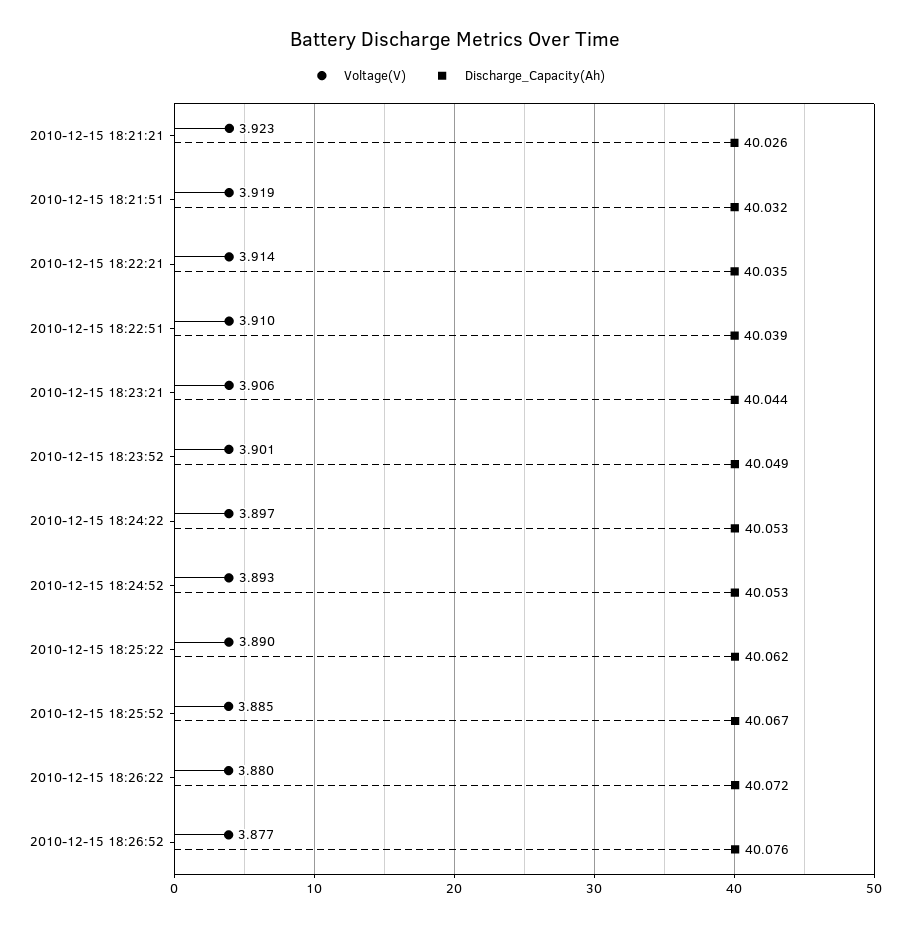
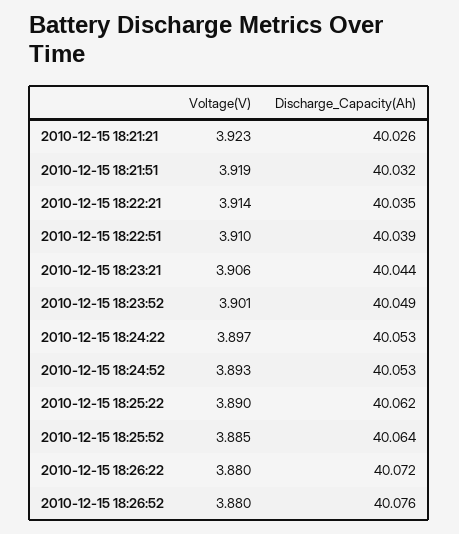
  {
    "Voltage(V)": {
      "2010-12-15 18:21:21": 3.923,
      "2010-12-15 18:21:51": 3.919,
      "2010-12-15 18:22:21": 3.914,
      "2010-12-15 18:22:51": 3.91,
      "2010-12-15 18:23:21": 3.906,
      "2010-12-15 18:23:52": 3.901,
      "2010-12-15 18:24:22": 3.897,
      "2010-12-15 18:24:52": 3.893,
      "2010-12-15 18:25:22": 3.89,
      "2010-12-15 18:25:52": 3.885,
      "2010-12-15 18:26:22": 3.88,
-     "2010-12-15 18:26:52": 3.877
+     "2010-12-15 18:26:52": 3.88
    },
    "Discharge_Capacity(Ah)": {
      "2010-12-15 18:21:21": 40.026,
      "2010-12-15 18:21:51": 40.032,
      "2010-12-15 18:22:21": 40.035,
      "2010-12-15 18:22:51": 40.039,
      "2010-12-15 18:23:21": 40.044,
      "2010-12-15 18:23:52": 40.049,
      "2010-12-15 18:24:22": 40.053,
      "2010-12-15 18:24:52": 40.053,
      "2010-12-15 18:25:22": 40.062,
-     "2010-12-15 18:25:52": 40.067,
+     "2010-12-15 18:25:52": 40.064,
      "2010-12-15 18:26:22": 40.072,
      "2010-12-15 18:26:52": 40.076
    }
  }

